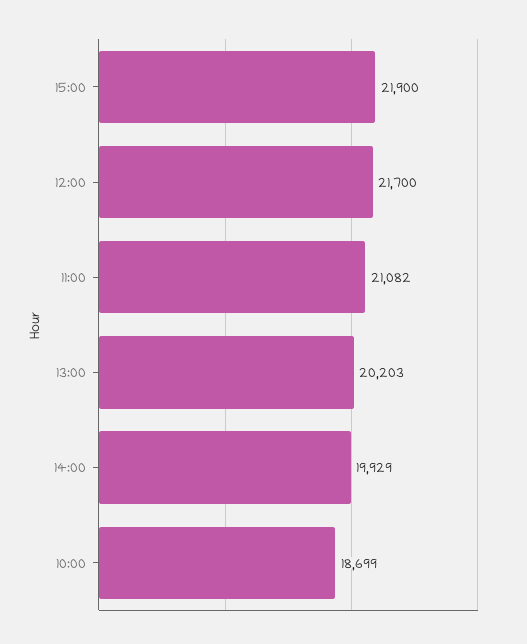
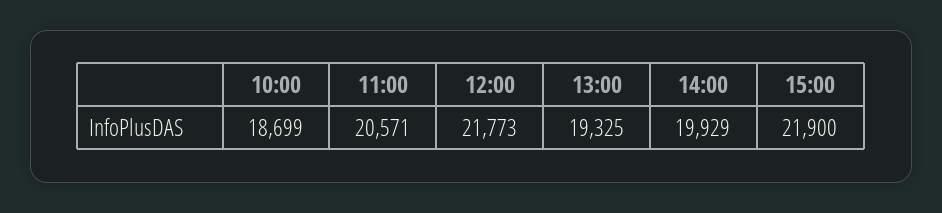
  {
    "15:00": 21900,
-   "12:00": 21700,
+   "12:00": 21773,
-   "11:00": 21082,
+   "11:00": 20571,
-   "13:00": 20203,
+   "13:00": 19325,
    "14:00": 19929,
    "10:00": 18699
  }

